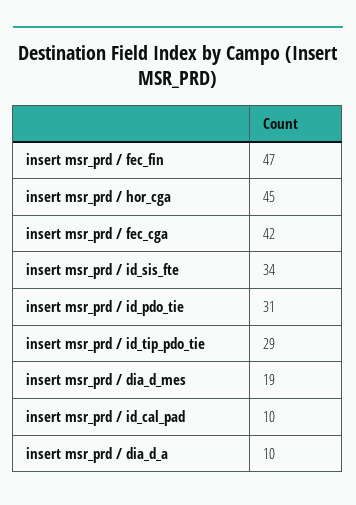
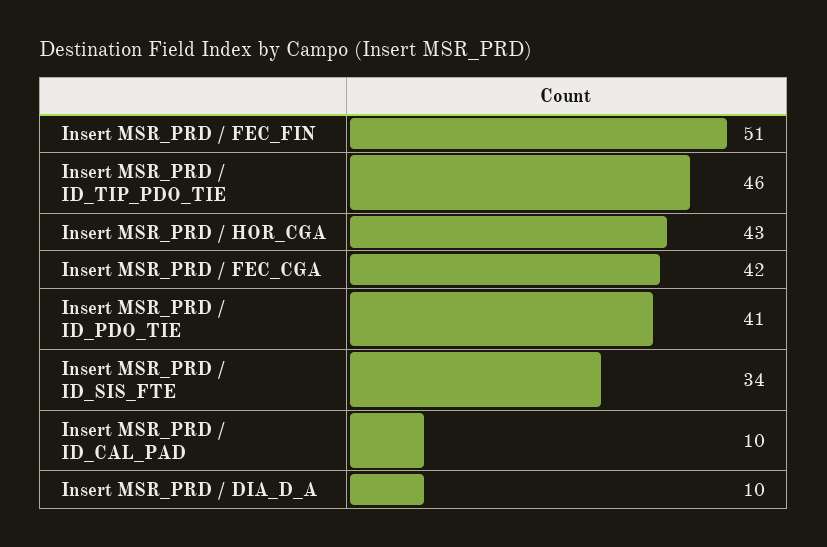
  {
-   "insert msr_prd / fec_fin": 47,
+   "insert msr_prd / fec_fin": 51,
-   "insert msr_prd / hor_cga": 45,
+   "insert msr_prd / hor_cga": 43,
    "insert msr_prd / fec_cga": 42,
    "insert msr_prd / id_sis_fte": 34,
-   "insert msr_prd / id_pdo_tie": 31,
+   "insert msr_prd / id_pdo_tie": 41,
-   "insert msr_prd / id_tip_pdo_tie": 29,
+   "insert msr_prd / id_tip_pdo_tie": 46,
-   "insert msr_prd / dia_d_mes": 19,
    "insert msr_prd / id_cal_pad": 10,
    "insert msr_prd / dia_d_a": 10
  }

